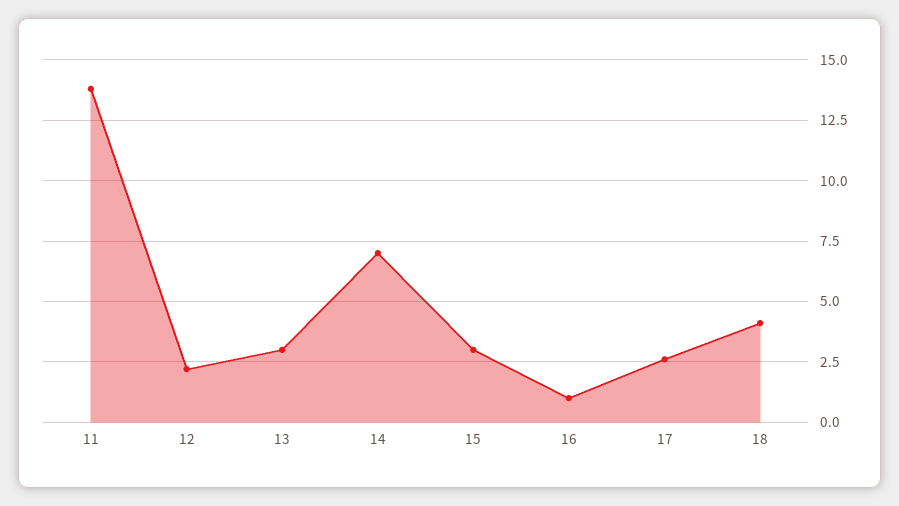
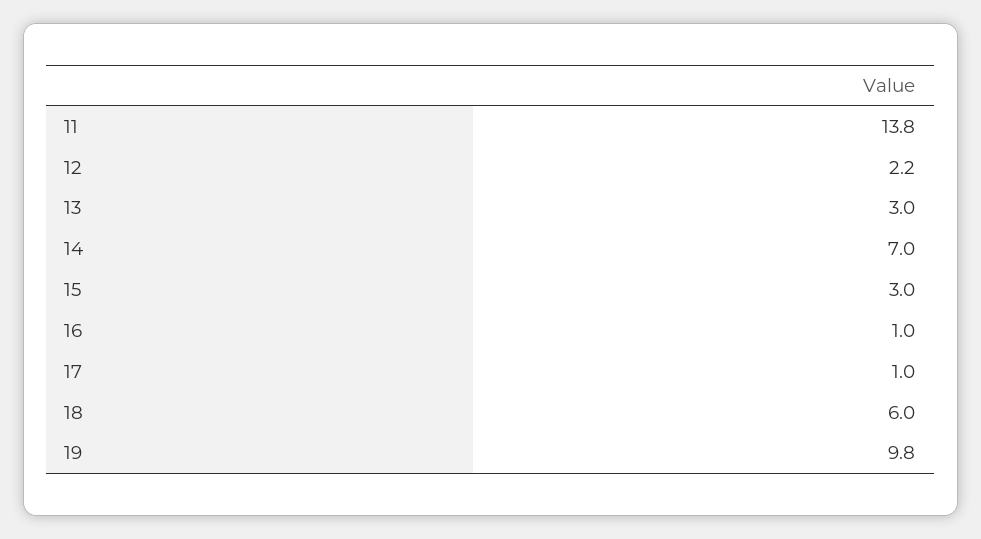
  {
    "11": 13.8,
    "12": 2.2,
    "13": 3,
    "14": 7,
    "15": 3,
    "16": 1,
-   "17": 2.5,
+   "17": 1,
-   "18": 4
+   "18": 6,
+   "19": 9.8
  }

